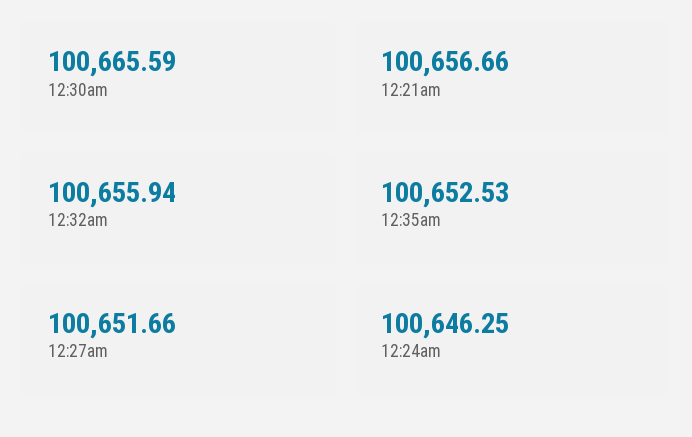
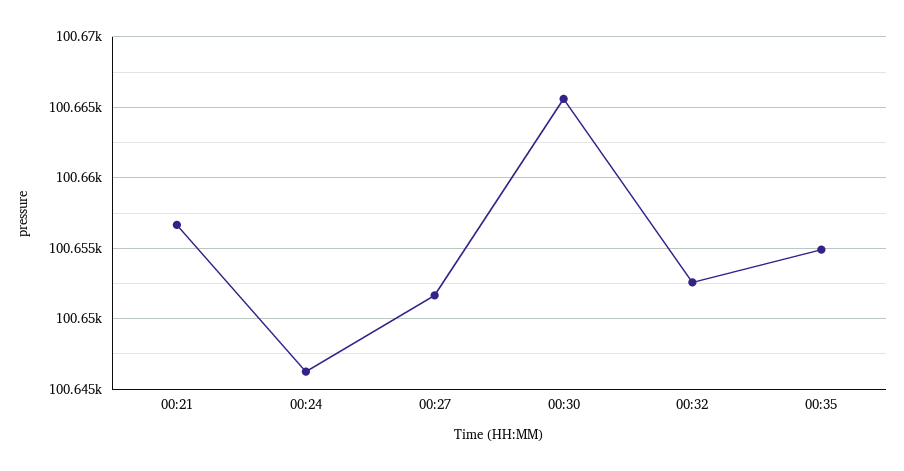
  {
    "12:30am": 100665.59,
    "12:21am": 100656.66,
-   "12:32am": 100655.94,
+   "12:32am": 100652.5,
-   "12:35am": 100652.53,
+   "12:35am": 100655,
    "12:27am": 100651.66,
    "12:24am": 100646.25
  }

